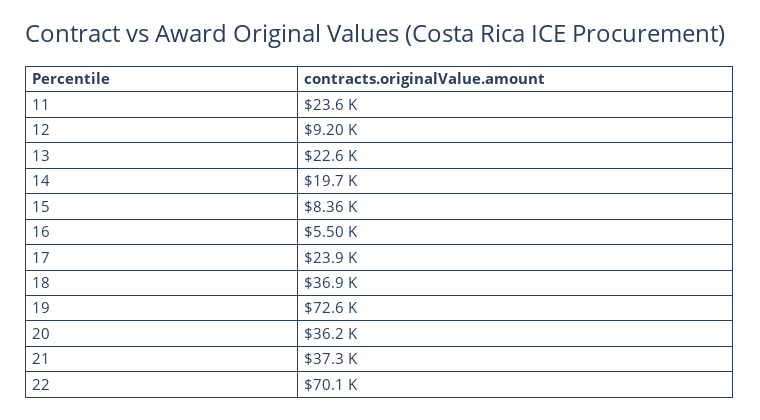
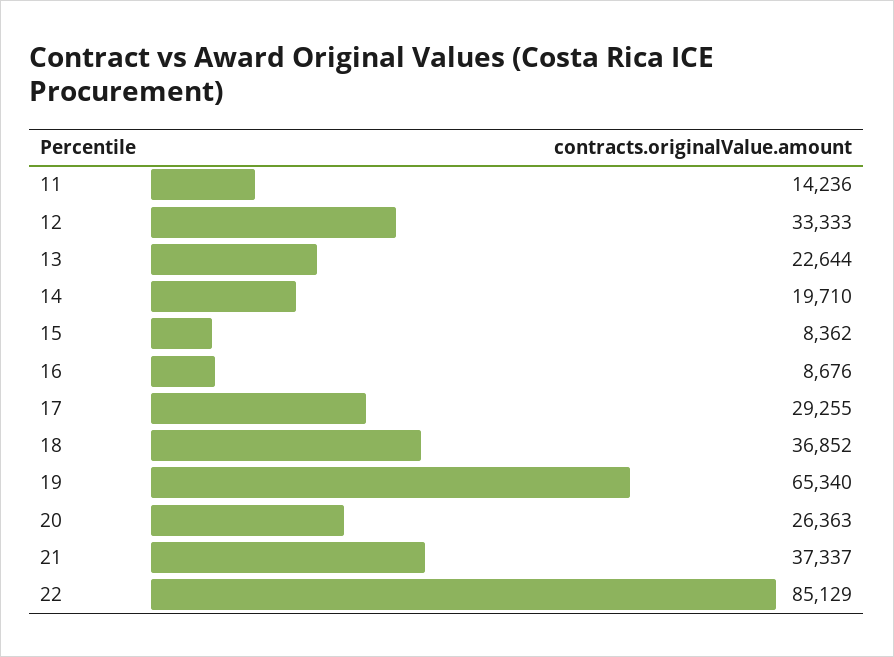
  {
-   "11": 23600,
+   "11": 14236,
-   "12": 9200,
+   "12": 33333,
    "13": 22644,
    "14": 19710,
    "15": 8362,
-   "16": 5500,
+   "16": 8676,
-   "17": 23900,
+   "17": 29255,
    "18": 36852,
-   "19": 72600,
+   "19": 65340,
-   "20": 36200,
+   "20": 26363,
    "21": 37337,
-   "22": 70100
+   "22": 85129
  }

